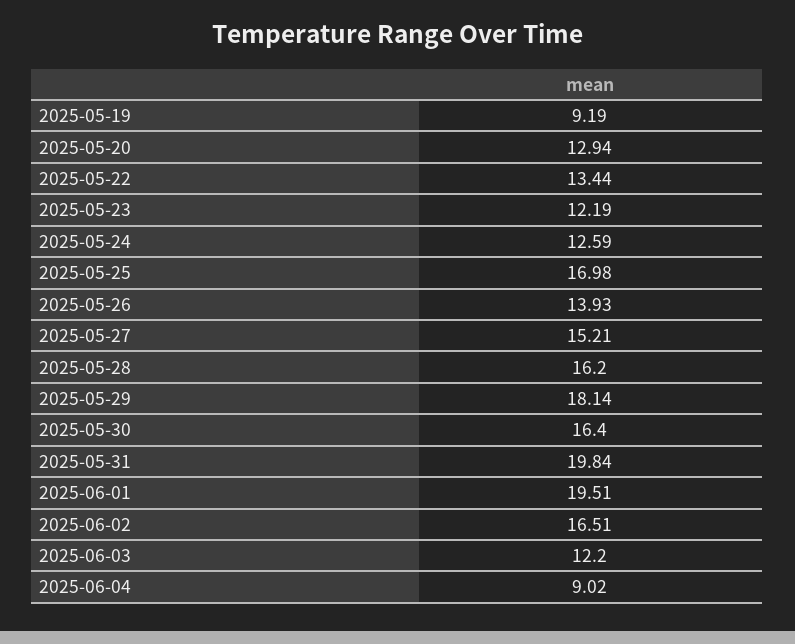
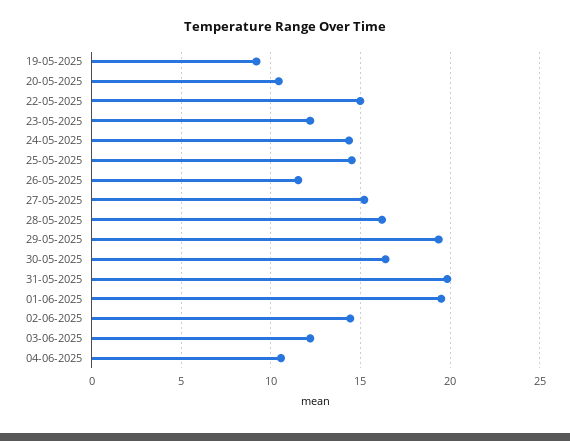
  {
    "2025-05-19": 9.19,
-   "2025-05-20": 12.94,
+   "2025-05-20": 10.5,
-   "2025-05-22": 13.44,
+   "2025-05-22": 15,
    "2025-05-23": 12.19,
-   "2025-05-24": 12.59,
+   "2025-05-24": 14.5,
-   "2025-05-25": 16.98,
+   "2025-05-25": 14.5,
-   "2025-05-26": 13.93,
+   "2025-05-26": 11.5,
    "2025-05-27": 15.21,
    "2025-05-28": 16.2,
-   "2025-05-29": 18.14,
+   "2025-05-29": 19.5,
    "2025-05-30": 16.4,
    "2025-05-31": 19.84,
    "2025-06-01": 19.51,
-   "2025-06-02": 16.51,
+   "2025-06-02": 14.5,
    "2025-06-03": 12.2,
-   "2025-06-04": 9.02
+   "2025-06-04": 10.5
  }

